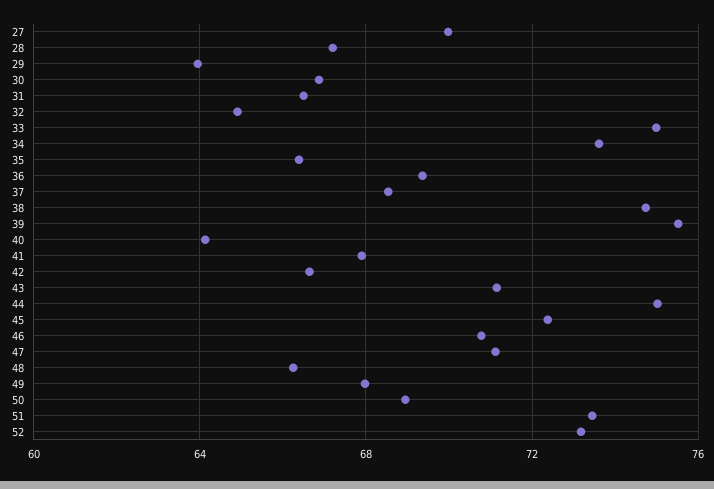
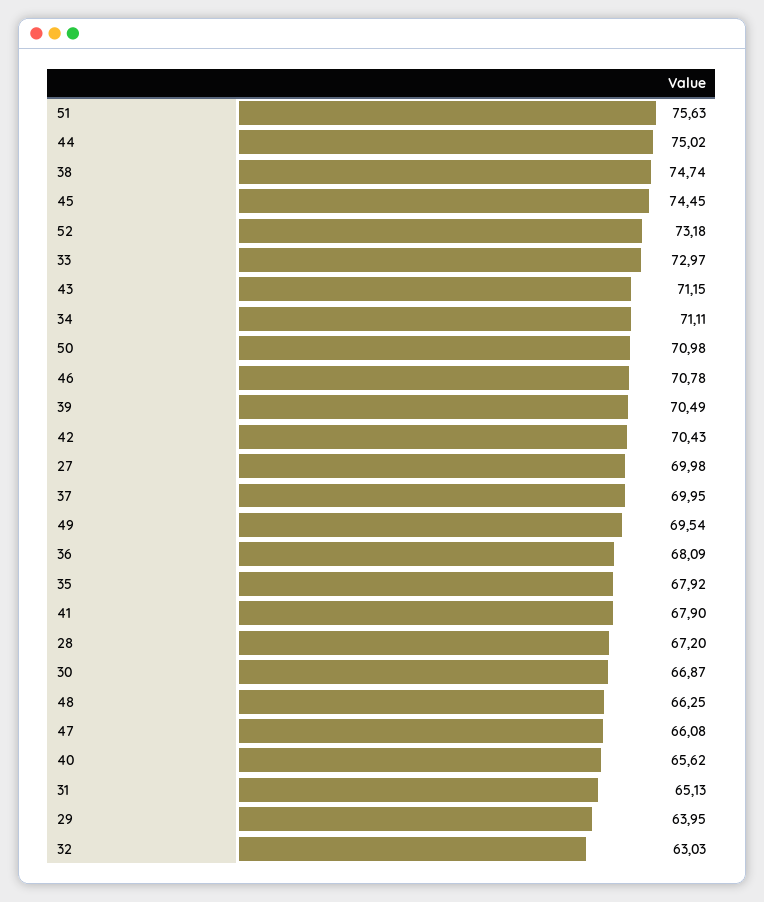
  {
    "27": 69.98,
    "28": 67.2,
    "29": 63.95,
    "30": 66.87,
-   "31": 66.5,
+   "31": 65.13,
-   "32": 65,
+   "32": 63.03,
-   "33": 75,
+   "33": 72.97,
-   "34": 73.5,
+   "34": 71.11,
-   "35": 66.5,
+   "35": 67.92,
-   "36": 69.5,
+   "36": 68.09,
-   "37": 68.5,
+   "37": 69.95,
    "38": 74.74,
-   "39": 75.5,
+   "39": 70.49,
-   "40": 64,
+   "40": 65.62,
    "41": 67.9,
-   "42": 66.5,
+   "42": 70.43,
    "43": 71.15,
    "44": 75.02,
-   "45": 72.5,
+   "45": 74.45,
    "46": 70.78,
-   "47": 71,
+   "47": 66.08,
    "48": 66.25,
-   "49": 68,
+   "49": 69.54,
-   "50": 69,
+   "50": 70.98,
-   "51": 73.5,
+   "51": 75.63,
    "52": 73.18
  }

